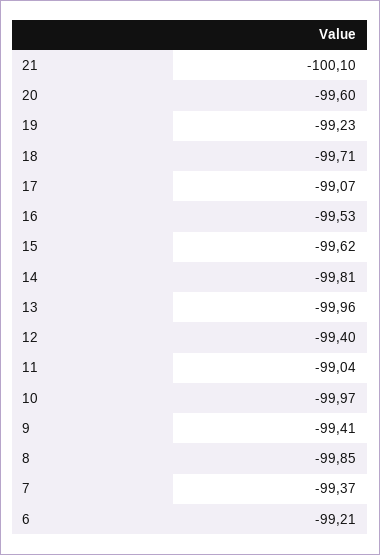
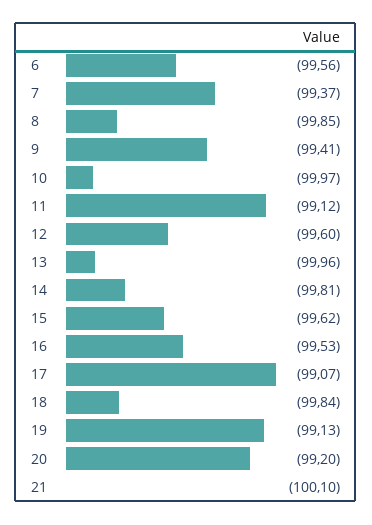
  {
    "21": -100.1,
-   "20": -99.6,
+   "20": -99.2,
-   "19": -99.23,
+   "19": -99.13,
-   "18": -99.71,
+   "18": -99.84,
    "17": -99.07,
    "16": -99.53,
    "15": -99.62,
    "14": -99.81,
    "13": -99.96,
-   "12": -99.4,
+   "12": -99.6,
-   "11": -99.04,
+   "11": -99.12,
    "10": -99.97,
    "9": -99.41,
    "8": -99.85,
    "7": -99.37,
-   "6": -99.21
+   "6": -99.56
  }

